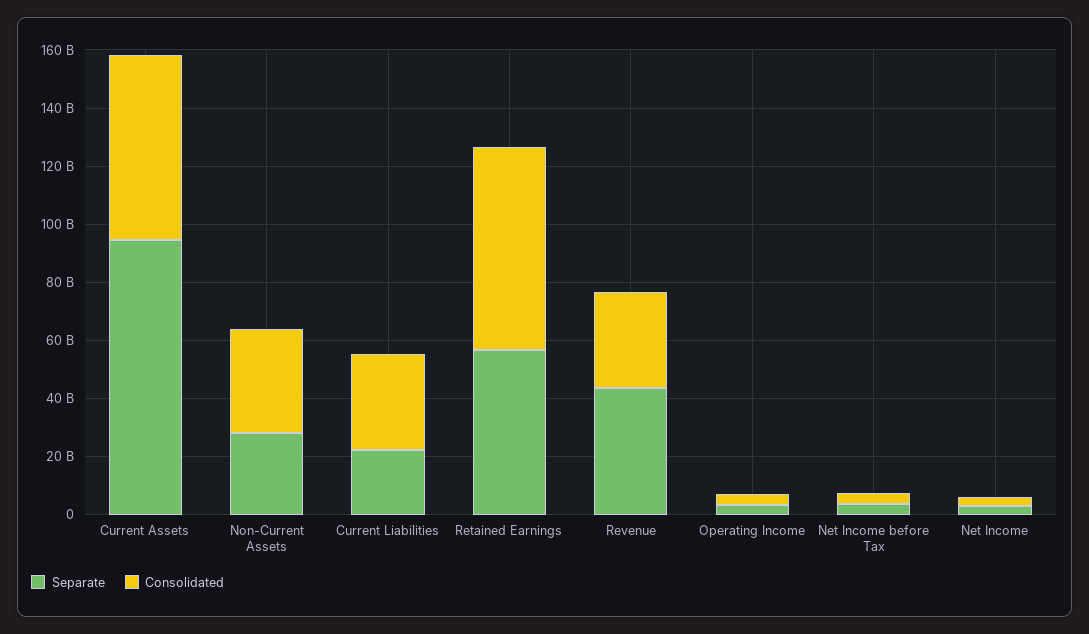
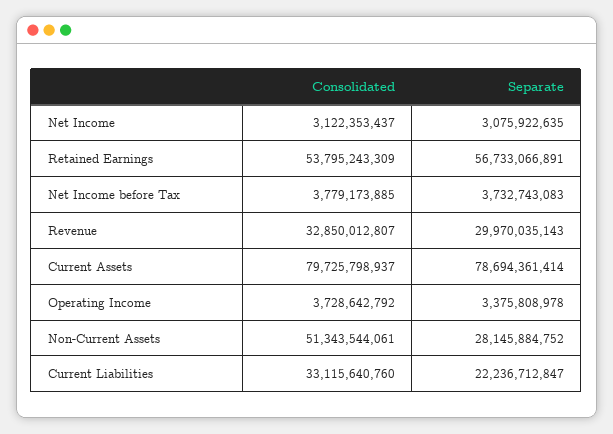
  {
    "Separate": {
-     "Current Assets": 95000000000,
+     "Current Assets": 78694361414,
      "Non-Current Assets": 28145884752,
      "Current Liabilities": 22236712847,
      "Retained Earnings": 56733066891,
-     "Revenue": 45000000000,
+     "Revenue": 29970035143,
      "Operating Income": 3375808978,
      "Net Income before Tax": 3732743083,
      "Net Income": 3075922635
    },
    "Consolidated": {
-     "Current Assets": 65000000000,
+     "Current Assets": 79725798937,
-     "Non-Current Assets": 35000000000,
+     "Non-Current Assets": 51343544061,
      "Current Liabilities": 33115640760,
-     "Retained Earnings": 70000000000,
+     "Retained Earnings": 53795243309,
      "Revenue": 32850012807,
      "Operating Income": 3728642792,
      "Net Income before Tax": 3779173885,
      "Net Income": 3122353437
    }
  }

